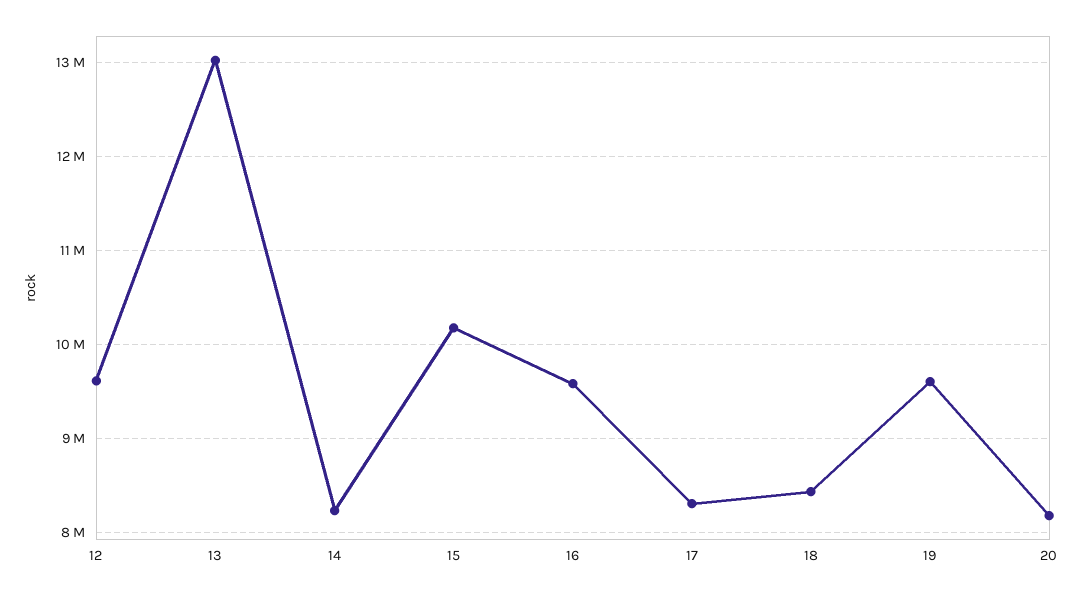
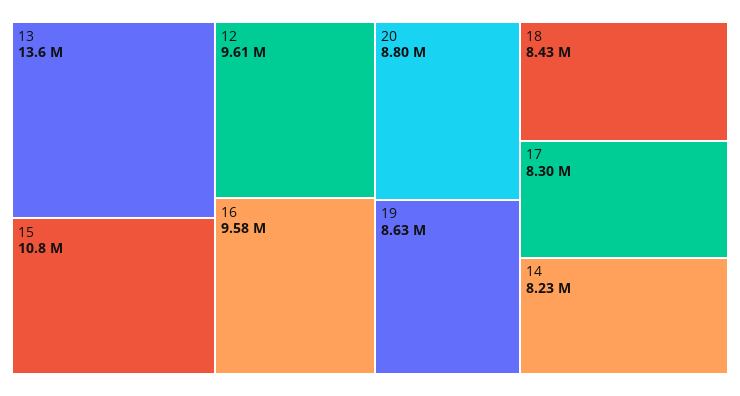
  {
    "12": 9610000,
-   "13": 13000000,
+   "13": 13600000,
    "14": 8230000,
-   "15": 10200000,
+   "15": 10800000,
    "16": 9580000,
    "17": 8300000,
    "18": 8430000,
-   "19": 9600000,
+   "19": 8630000,
-   "20": 8200000
+   "20": 8800000
  }

